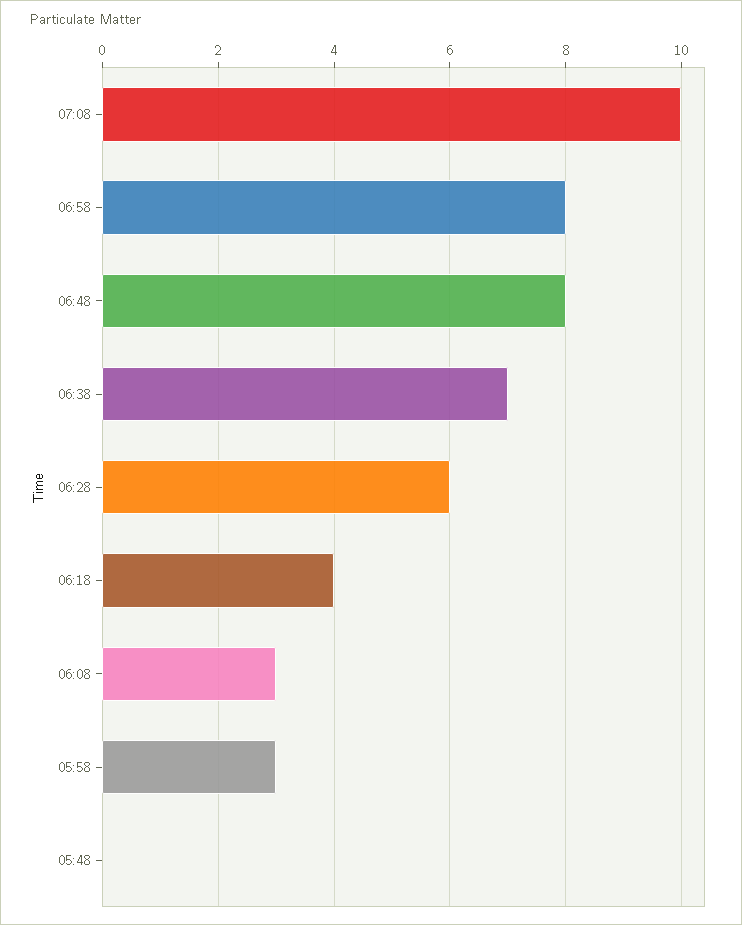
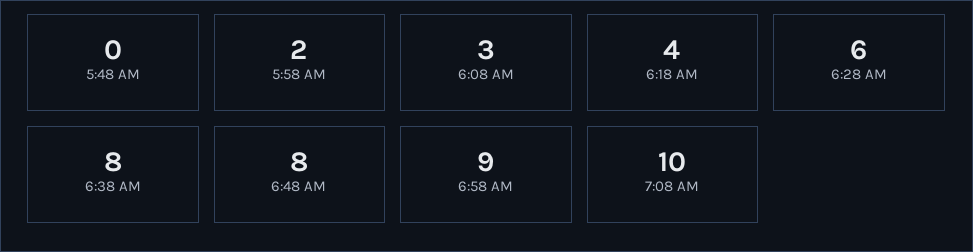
  {
    "07:08": 10,
-   "06:58": 8,
+   "06:58": 9,
    "06:48": 8,
-   "06:38": 7,
+   "06:38": 8,
    "06:28": 6,
    "06:18": 4,
    "06:08": 3,
-   "05:58": 3,
+   "05:58": 2,
    "05:48": 0
  }

